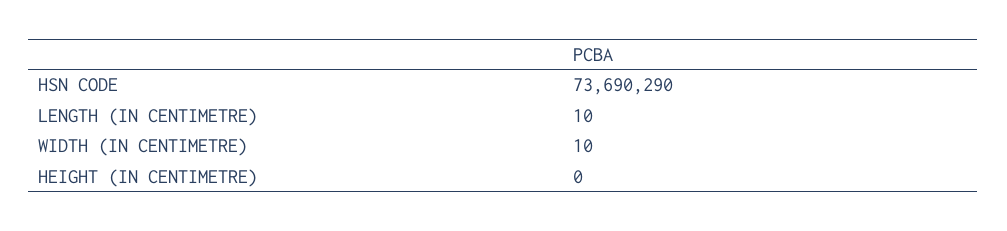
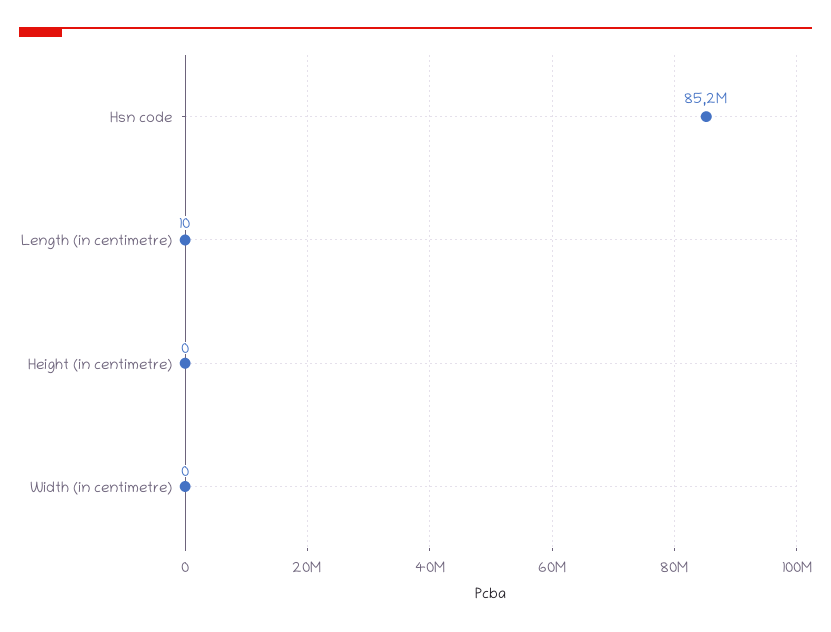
  {
-   "HSN CODE": 73690290,
+   "HSN CODE": 85200000,
    "LENGTH (IN CENTIMETRE)": 10,
-   "WIDTH (IN CENTIMETRE)": 10,
+   "WIDTH (IN CENTIMETRE)": 0,
    "HEIGHT (IN CENTIMETRE)": 0
  }

